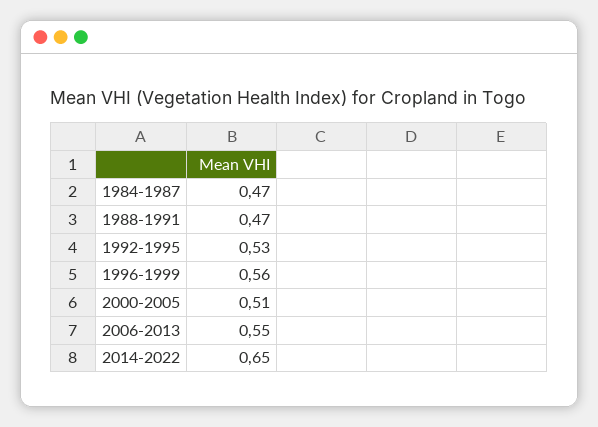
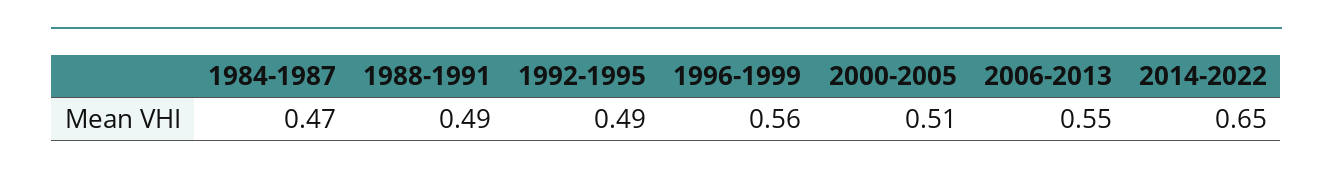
  {
    "1984-1987": 0.47,
-   "1988-1991": 0.47,
+   "1988-1991": 0.49,
-   "1992-1995": 0.53,
+   "1992-1995": 0.49,
    "1996-1999": 0.56,
    "2000-2005": 0.51,
    "2006-2013": 0.55,
    "2014-2022": 0.65
  }

